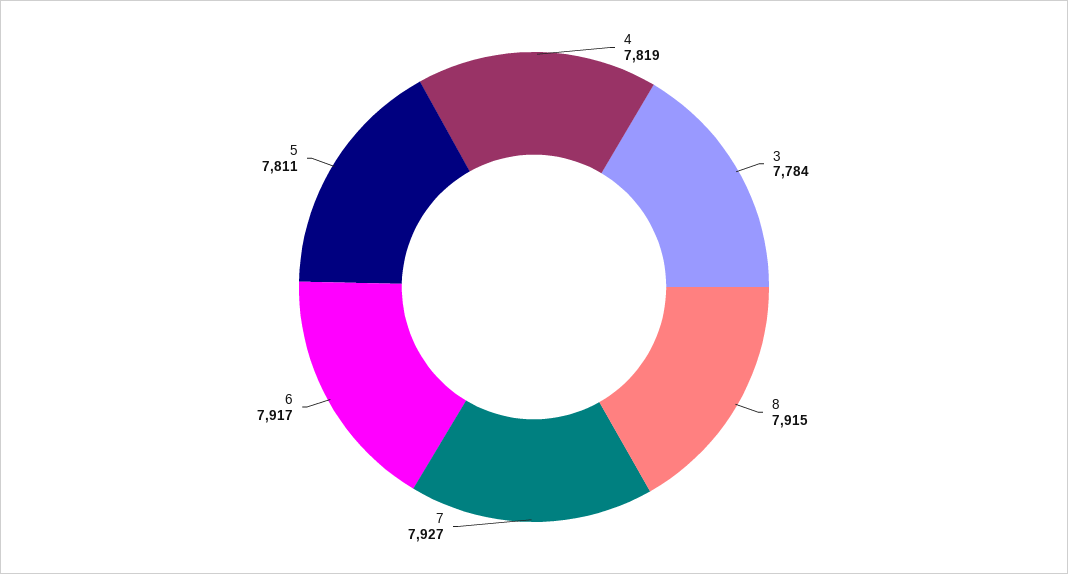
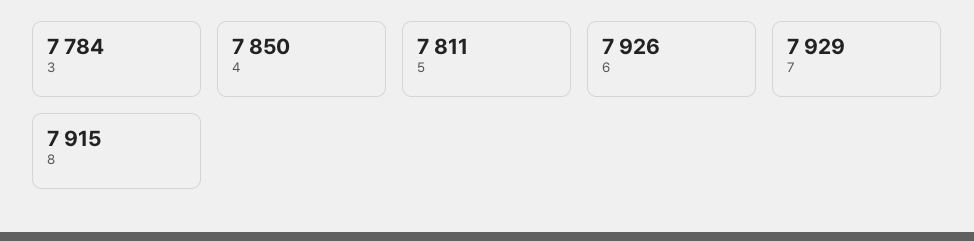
  {
-   "4": 7819,
+   "4": 7850,
    "3": 7784,
    "8": 7915,
-   "7": 7927,
+   "7": 7929,
-   "6": 7917,
+   "6": 7926,
    "5": 7811
  }

